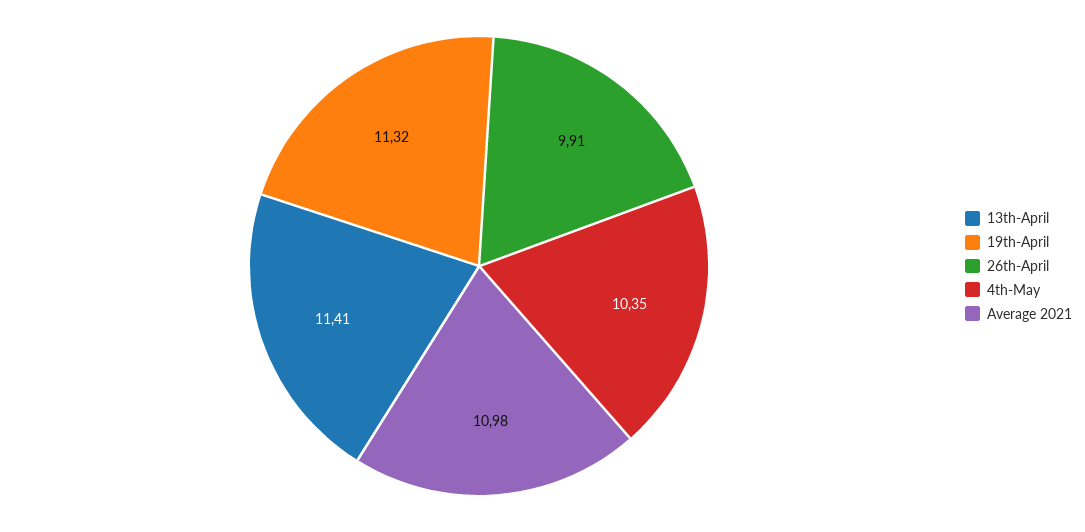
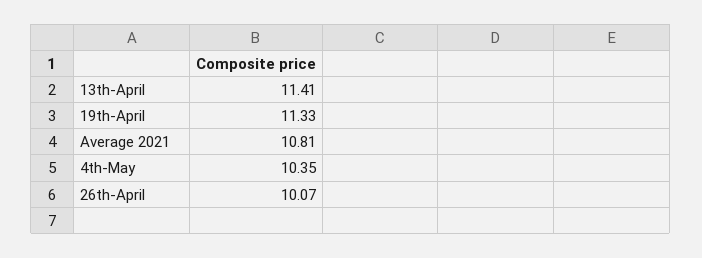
  {
    "13th-April": 11.41,
-   "19th-April": 11.32,
+   "19th-April": 11.33,
-   "26th-April": 9.91,
+   "26th-April": 10.07,
    "4th-May": 10.35,
-   "Average 2021": 10.98
+   "Average 2021": 10.81
  }

